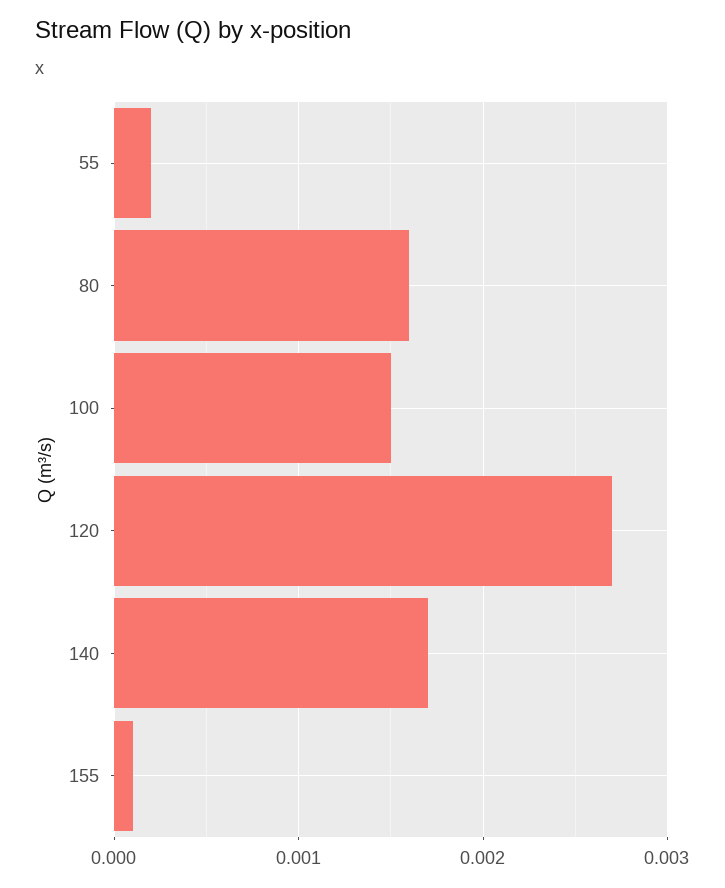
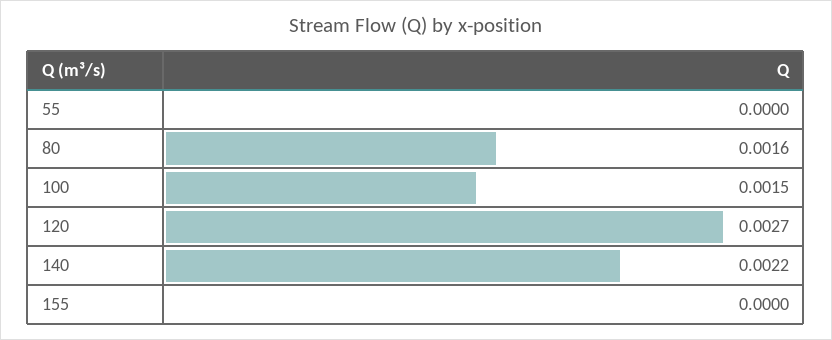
  {
-   "55": 0.0002,
+   "55": 0,
    "80": 0.0016,
    "100": 0.0015,
    "120": 0.0027,
-   "140": 0.0017,
+   "140": 0.0022,
-   "155": 0.0001
+   "155": 0
  }

